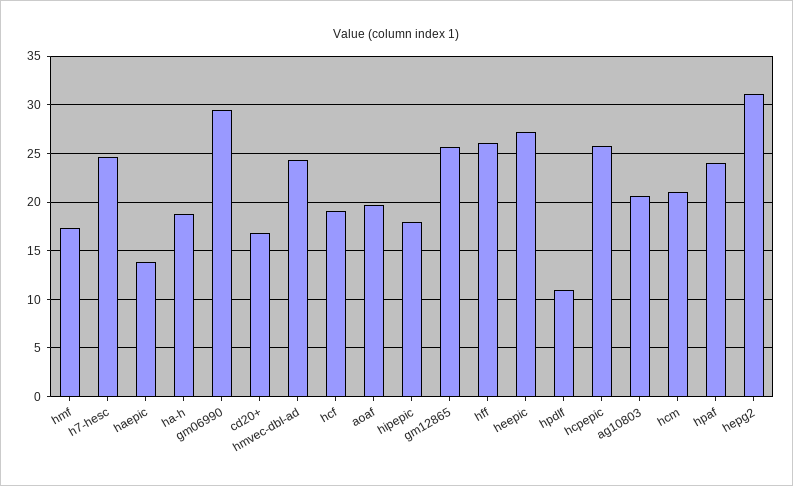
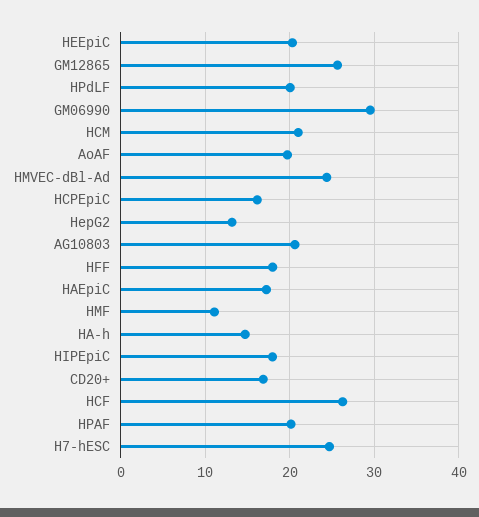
  {
-   "hmf": 17,
+   "hmf": 11,
    "h7-hesc": 25,
-   "haepic": 14,
+   "haepic": 17,
-   "ha-h": 19,
+   "ha-h": 15,
    "gm06990": 30,
    "cd20+": 17,
    "hmvec-dbl-ad": 24,
-   "hcf": 19,
+   "hcf": 26,
    "aoaf": 20,
    "hipepic": 18,
    "gm12865": 26,
-   "hff": 26,
+   "hff": 18,
-   "heepic": 27,
+   "heepic": 20,
-   "hpdlf": 11,
+   "hpdlf": 20,
-   "hcpepic": 26,
+   "hcpepic": 16,
    "ag10803": 21,
    "hcm": 21,
-   "hpaf": 24,
+   "hpaf": 20,
-   "hepg2": 31
+   "hepg2": 13
  }

